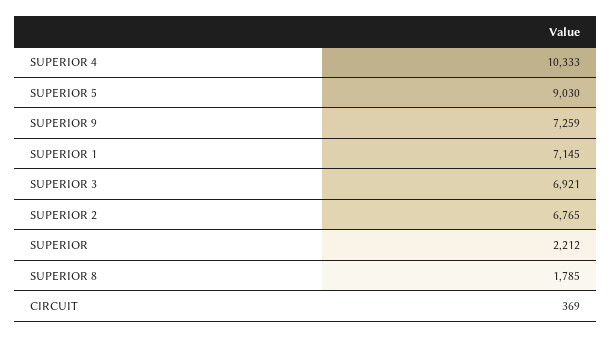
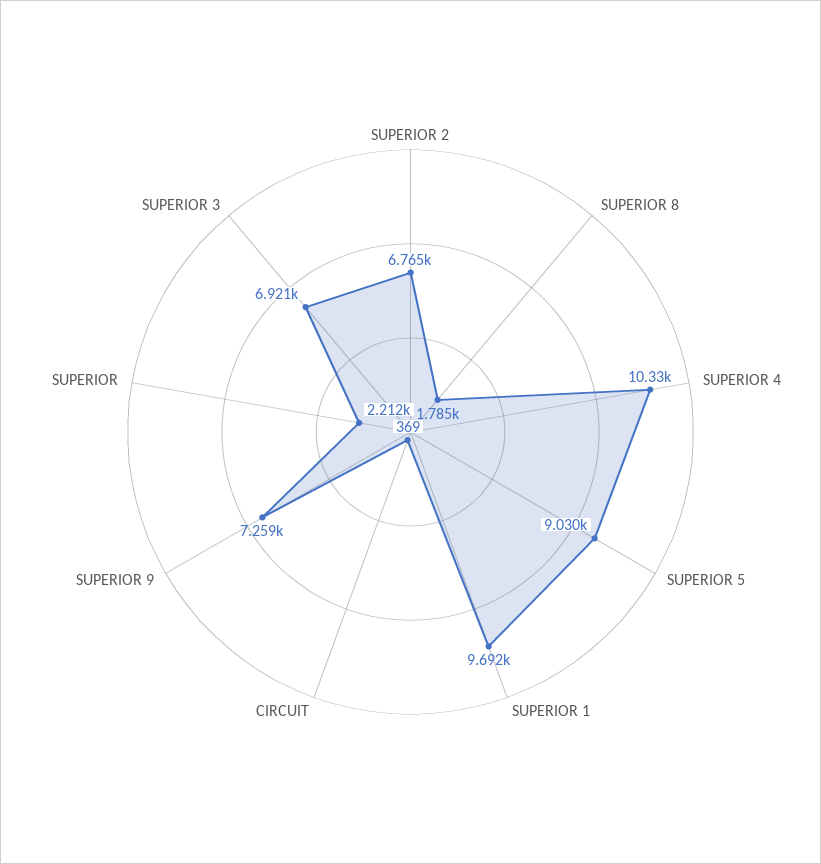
  {
    "SUPERIOR 4": 10333,
    "SUPERIOR 5": 9030,
    "SUPERIOR 9": 7259,
-   "SUPERIOR 1": 7145,
+   "SUPERIOR 1": 9692,
    "SUPERIOR 3": 6921,
    "SUPERIOR 2": 6765,
    "SUPERIOR": 2212,
    "SUPERIOR 8": 1785,
    "CIRCUIT": 369
  }

